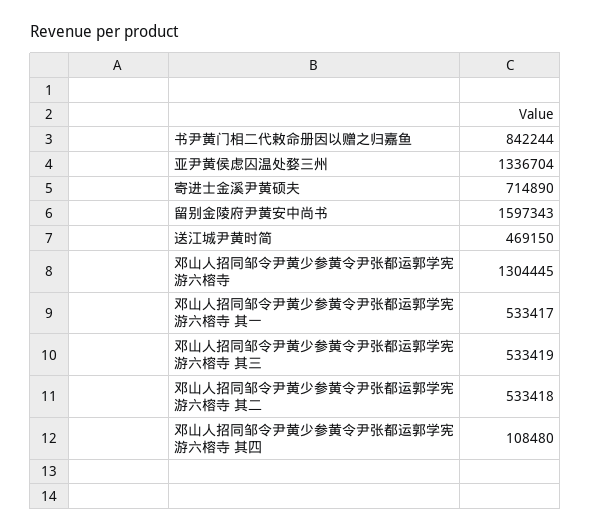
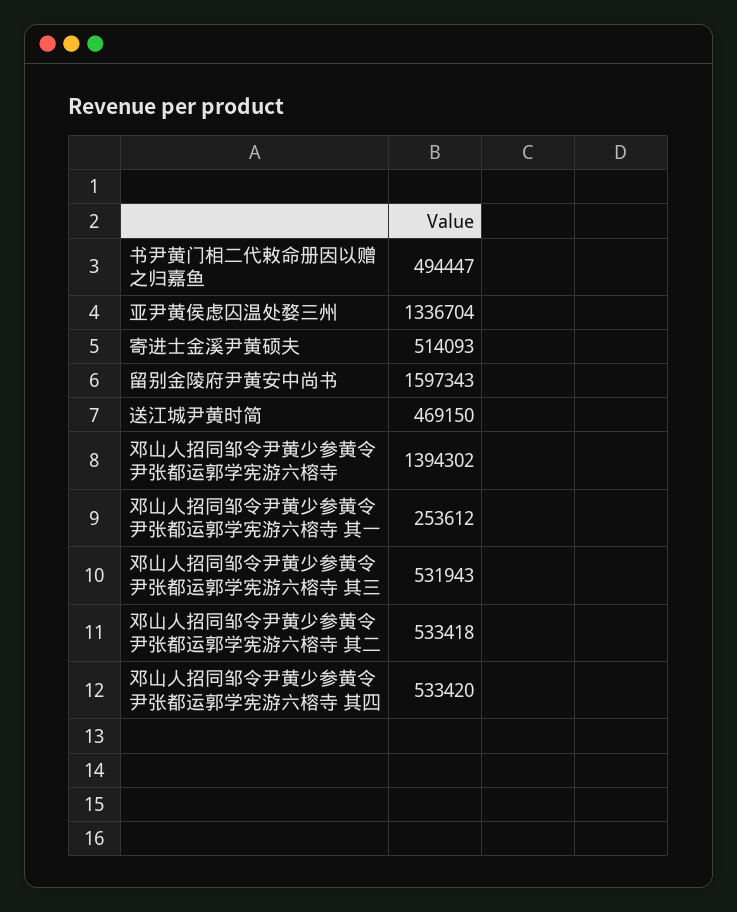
  {
-   "书尹黄门相二代敕命册因以赠之归嘉鱼": 842244,
+   "书尹黄门相二代敕命册因以赠之归嘉鱼": 494447,
    "亚尹黄侯虑囚温处婺三州": 1336704,
-   "寄进士金溪尹黄硕夫": 714890,
+   "寄进士金溪尹黄硕夫": 514093,
    "留别金陵府尹黄安中尚书": 1597343,
    "送江城尹黄时简": 469150,
-   "邓山人招同邹令尹黄少参黄令尹张都运郭学宪游六榕寺": 1304445,
+   "邓山人招同邹令尹黄少参黄令尹张都运郭学宪游六榕寺": 1394302,
-   "邓山人招同邹令尹黄少参黄令尹张都运郭学宪游六榕寺 其一": 533417,
+   "邓山人招同邹令尹黄少参黄令尹张都运郭学宪游六榕寺 其一": 253612,
-   "邓山人招同邹令尹黄少参黄令尹张都运郭学宪游六榕寺 其三": 533419,
+   "邓山人招同邹令尹黄少参黄令尹张都运郭学宪游六榕寺 其三": 531943,
    "邓山人招同邹令尹黄少参黄令尹张都运郭学宪游六榕寺 其二": 533418,
-   "邓山人招同邹令尹黄少参黄令尹张都运郭学宪游六榕寺 其四": 108480
+   "邓山人招同邹令尹黄少参黄令尹张都运郭学宪游六榕寺 其四": 533420
  }

